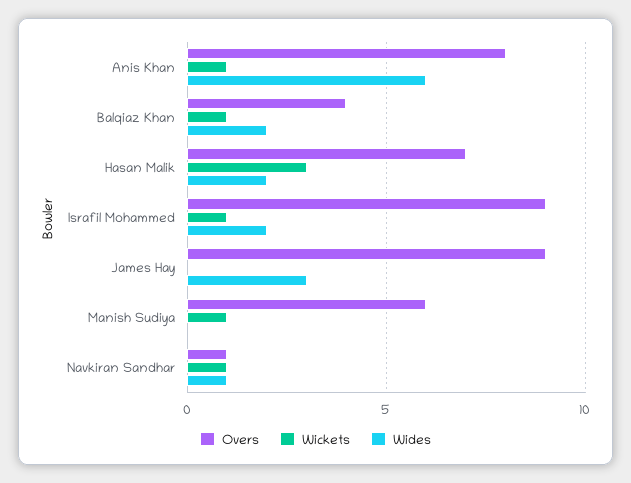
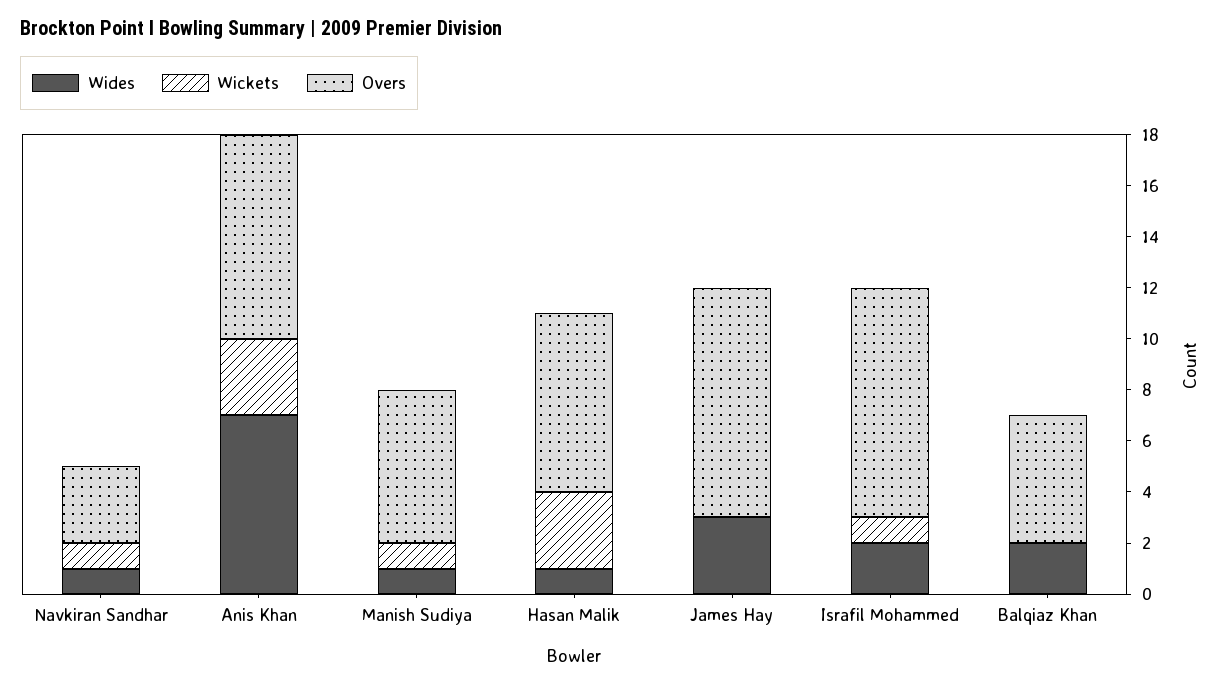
  {
    "Overs": {
      "Anis Khan": 8,
-     "Balqiaz Khan": 4,
+     "Balqiaz Khan": 5,
      "Hasan Malik": 7,
      "Israfil Mohammed": 9,
      "James Hay": 9,
      "Manish Sudiya": 6,
-     "Navkiran Sandhar": 1
+     "Navkiran Sandhar": 3
    },
    "Wickets": {
-     "Anis Khan": 1,
+     "Anis Khan": 3,
-     "Balqiaz Khan": 1,
+     "Balqiaz Khan": 0,
      "Hasan Malik": 3,
      "Israfil Mohammed": 1,
      "James Hay": 0,
      "Manish Sudiya": 1,
      "Navkiran Sandhar": 1
    },
    "Wides": {
-     "Anis Khan": 6,
+     "Anis Khan": 7,
      "Balqiaz Khan": 2,
-     "Hasan Malik": 2,
+     "Hasan Malik": 1,
      "Israfil Mohammed": 2,
      "James Hay": 3,
-     "Manish Sudiya": 0,
+     "Manish Sudiya": 1,
      "Navkiran Sandhar": 1
    }
  }

